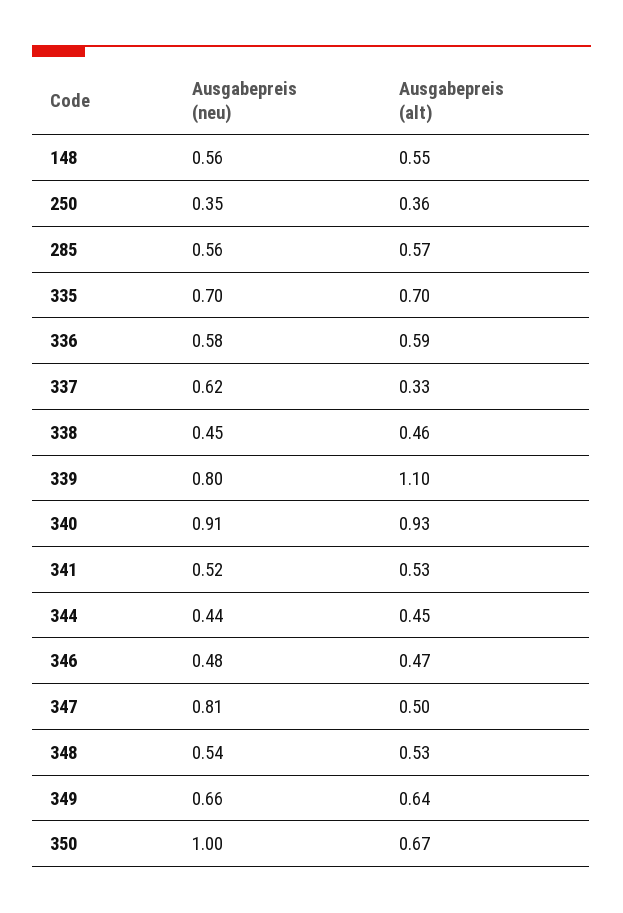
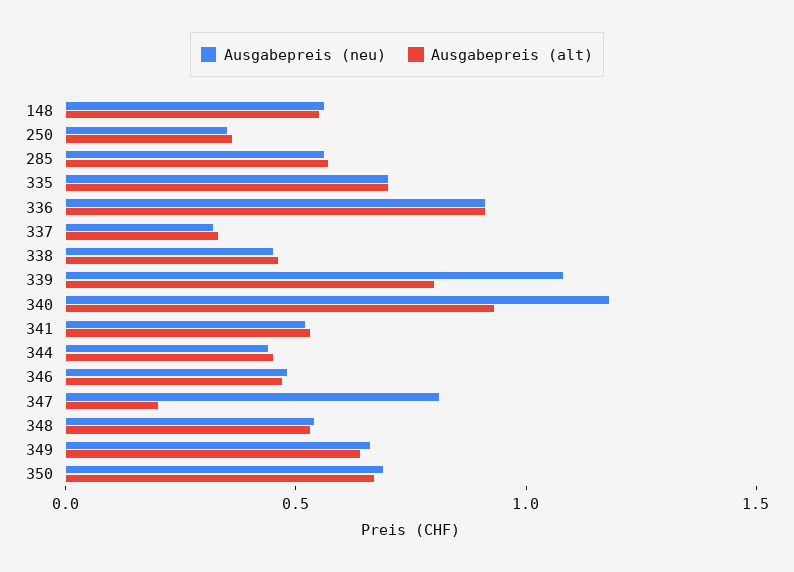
  {
    "Ausgabepreis (neu)": {
      "148": 0.56,
      "250": 0.35,
      "285": 0.56,
      "335": 0.7,
-     "336": 0.58,
+     "336": 0.9,
-     "337": 0.62,
+     "337": 0.3,
      "338": 0.45,
-     "339": 0.8,
+     "339": 1.1,
-     "340": 0.91,
+     "340": 1.2,
      "341": 0.52,
      "344": 0.44,
      "346": 0.48,
      "347": 0.81,
      "348": 0.54,
      "349": 0.66,
-     "350": 1
+     "350": 0.7
    },
    "Ausgabepreis (alt)": {
      "148": 0.55,
      "250": 0.36,
      "285": 0.57,
      "335": 0.7,
-     "336": 0.59,
+     "336": 0.9,
      "337": 0.33,
      "338": 0.46,
-     "339": 1.1,
+     "339": 0.8,
      "340": 0.93,
      "341": 0.53,
      "344": 0.45,
      "346": 0.47,
-     "347": 0.5,
+     "347": 0.2,
      "348": 0.53,
      "349": 0.64,
      "350": 0.67
    }
  }

